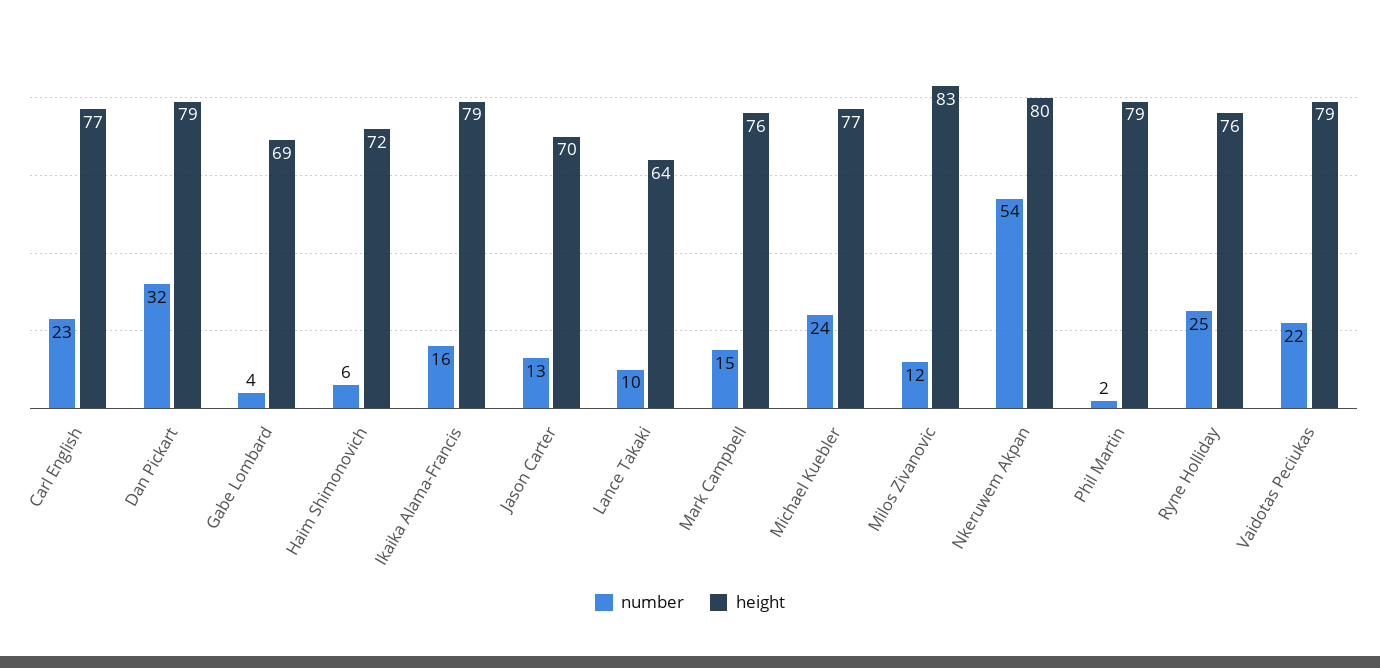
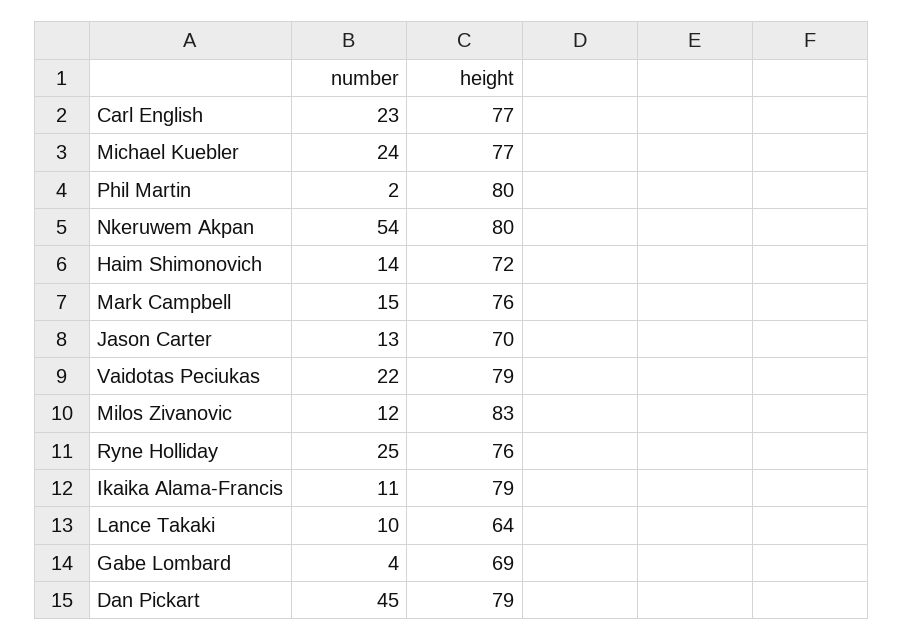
  {
    "number": {
      "Carl English": 23,
-     "Dan Pickart": 32,
+     "Dan Pickart": 45,
      "Gabe Lombard": 4,
-     "Haim Shimonovich": 6,
+     "Haim Shimonovich": 14,
-     "Ikaika Alama-Francis": 16,
+     "Ikaika Alama-Francis": 11,
      "Jason Carter": 13,
      "Lance Takaki": 10,
      "Mark Campbell": 15,
      "Michael Kuebler": 24,
      "Milos Zivanovic": 12,
      "Nkeruwem Akpan": 54,
      "Phil Martin": 2,
      "Ryne Holliday": 25,
      "Vaidotas Peciukas": 22
    },
    "height": {
      "Carl English": 77,
      "Dan Pickart": 79,
      "Gabe Lombard": 69,
      "Haim Shimonovich": 72,
      "Ikaika Alama-Francis": 79,
      "Jason Carter": 70,
      "Lance Takaki": 64,
      "Mark Campbell": 76,
      "Michael Kuebler": 77,
      "Milos Zivanovic": 83,
      "Nkeruwem Akpan": 80,
-     "Phil Martin": 79,
+     "Phil Martin": 80,
      "Ryne Holliday": 76,
      "Vaidotas Peciukas": 79
    }
  }

